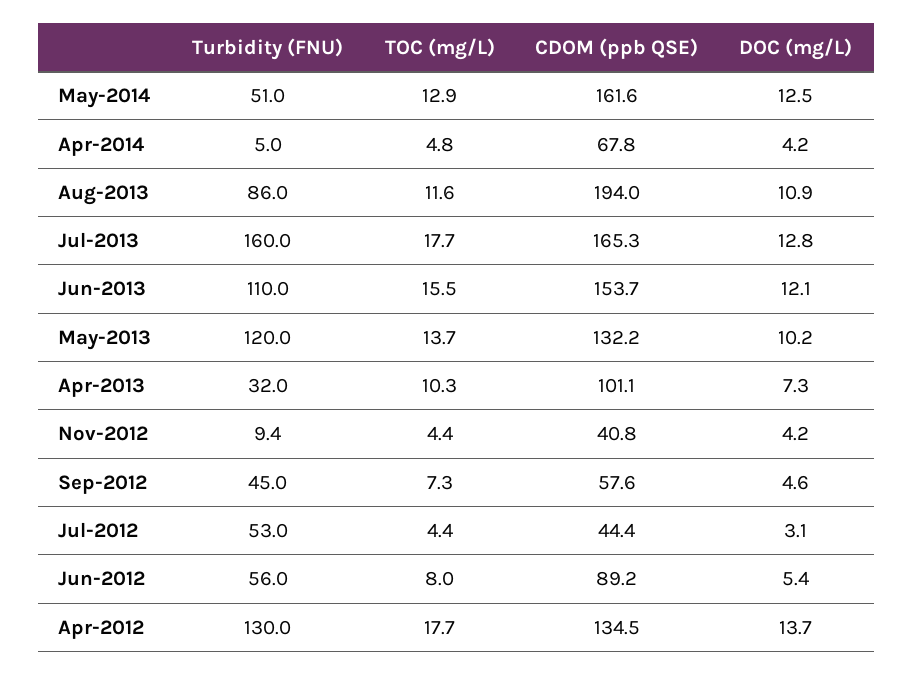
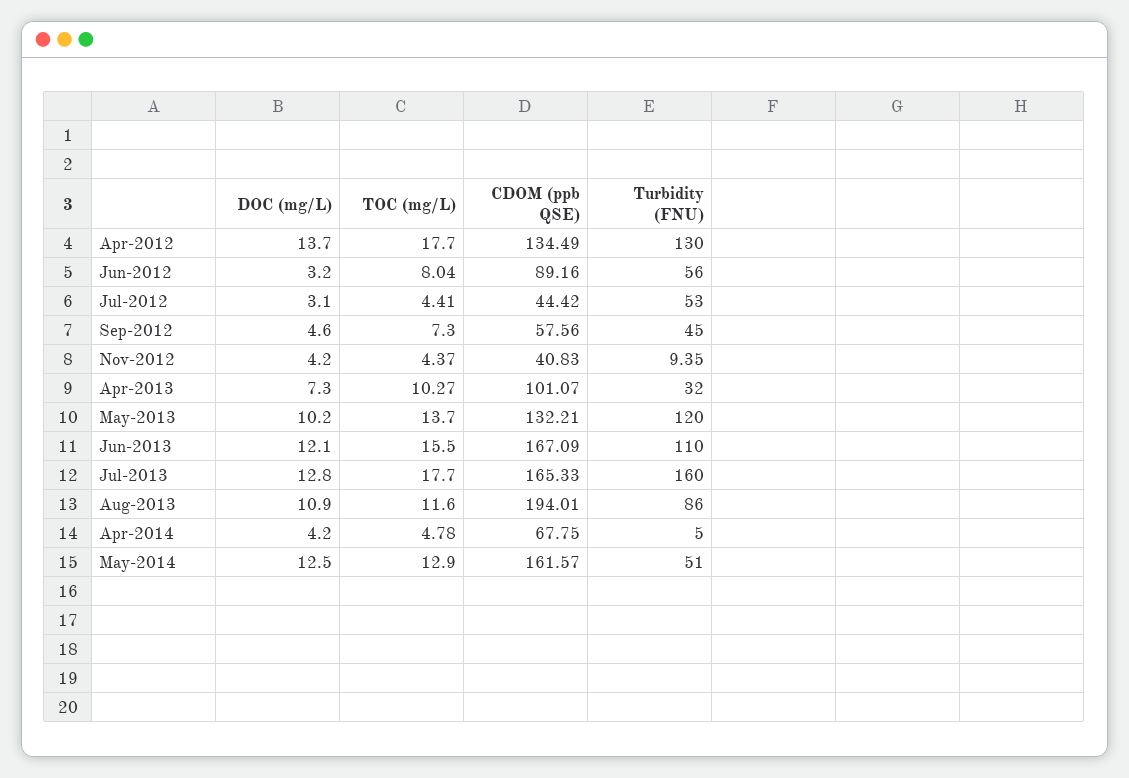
  {
    "Turbidity (FNU)": {
      "May-2014": 51,
      "Apr-2014": 5,
      "Aug-2013": 86,
      "Jul-2013": 160,
      "Jun-2013": 110,
      "May-2013": 120,
      "Apr-2013": 32,
      "Nov-2012": 9.35,
      "Sep-2012": 45,
      "Jul-2012": 53,
      "Jun-2012": 56,
      "Apr-2012": 130
    },
    "TOC (mg/L)": {
      "May-2014": 12.9,
      "Apr-2014": 4.78,
      "Aug-2013": 11.6,
      "Jul-2013": 17.7,
      "Jun-2013": 15.5,
      "May-2013": 13.7,
      "Apr-2013": 10.27,
      "Nov-2012": 4.37,
      "Sep-2012": 7.3,
      "Jul-2012": 4.41,
      "Jun-2012": 8.04,
      "Apr-2012": 17.7
    },
    "CDOM (ppb QSE)": {
      "May-2014": 161.57,
      "Apr-2014": 67.75,
      "Aug-2013": 194.01,
      "Jul-2013": 165.33,
-     "Jun-2013": 153.7,
+     "Jun-2013": 167.09,
      "May-2013": 132.21,
      "Apr-2013": 101.07,
      "Nov-2012": 40.83,
      "Sep-2012": 57.56,
      "Jul-2012": 44.42,
      "Jun-2012": 89.16,
      "Apr-2012": 134.49
    },
    "DOC (mg/L)": {
      "May-2014": 12.5,
      "Apr-2014": 4.2,
      "Aug-2013": 10.9,
      "Jul-2013": 12.8,
      "Jun-2013": 12.1,
      "May-2013": 10.2,
      "Apr-2013": 7.3,
      "Nov-2012": 4.2,
      "Sep-2012": 4.6,
      "Jul-2012": 3.1,
-     "Jun-2012": 5.4,
+     "Jun-2012": 3.2,
      "Apr-2012": 13.7
    }
  }

